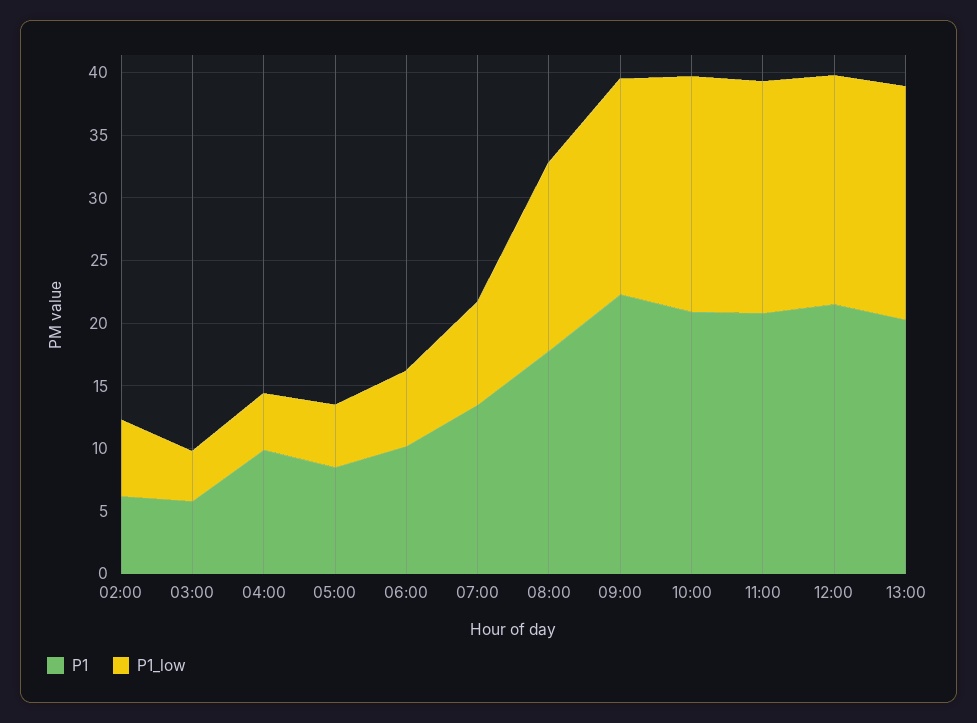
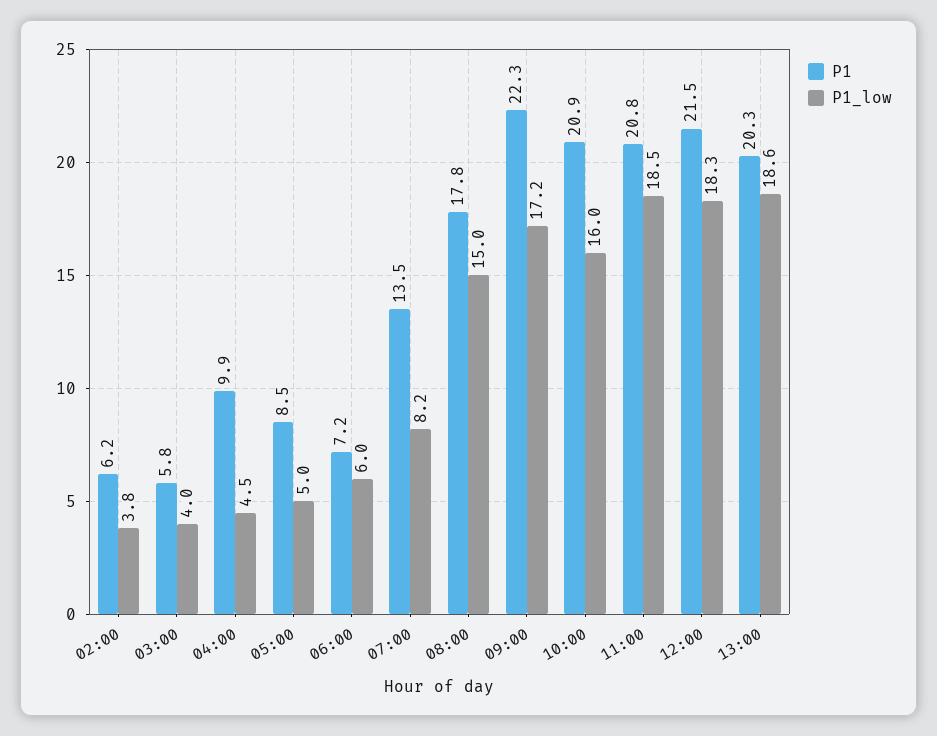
  {
    "P1": {
      "02:00": 6.2,
      "03:00": 5.8,
      "04:00": 9.9,
      "05:00": 8.5,
-     "06:00": 10,
+     "06:00": 7.2,
      "07:00": 13.5,
      "08:00": 17.8,
      "09:00": 22.3,
      "10:00": 20.9,
      "11:00": 20.8,
      "12:00": 21.5,
      "13:00": 20.3
    },
    "P1_low": {
-     "02:00": 6,
+     "02:00": 3.8,
      "03:00": 4,
      "04:00": 4.5,
      "05:00": 5,
      "06:00": 6,
      "07:00": 8.2,
      "08:00": 15,
      "09:00": 17.2,
-     "10:00": 19,
+     "10:00": 16,
      "11:00": 18.5,
      "12:00": 18.3,
      "13:00": 18.6
    }
  }

